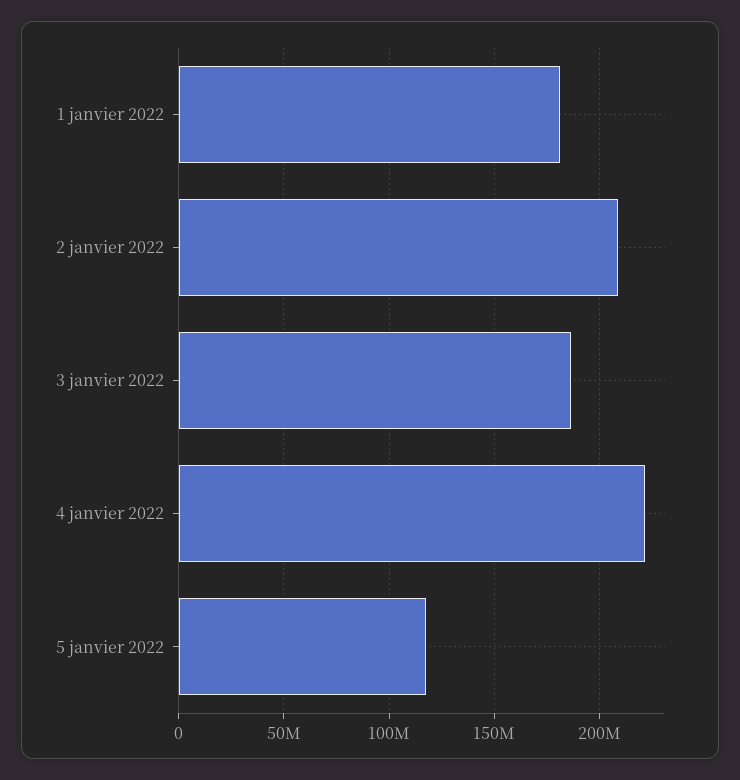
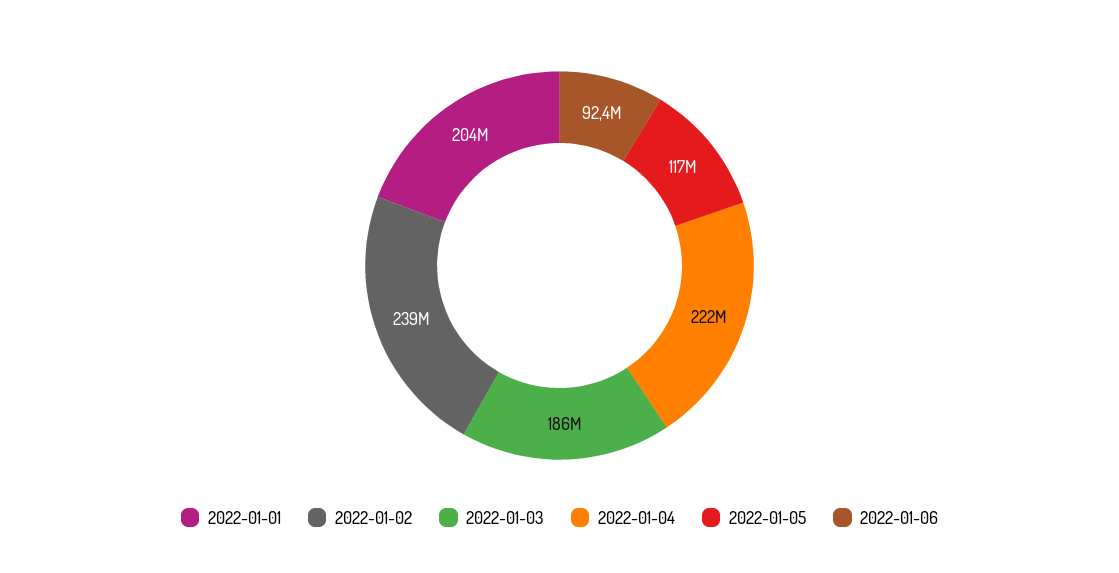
  {
-   "1 janvier 2022": 180000000,
+   "1 janvier 2022": 204000000,
-   "2 janvier 2022": 210000000,
+   "2 janvier 2022": 239000000,
    "3 janvier 2022": 186000000,
    "4 janvier 2022": 222000000,
-   "5 janvier 2022": 117000000
+   "5 janvier 2022": 117000000,
+   "2022-01-06": 92400000
  }

